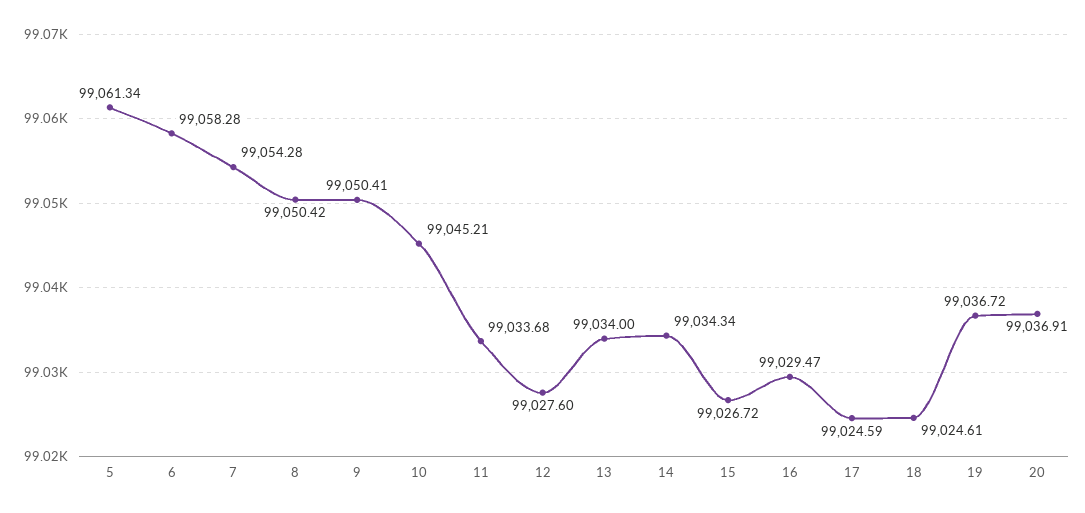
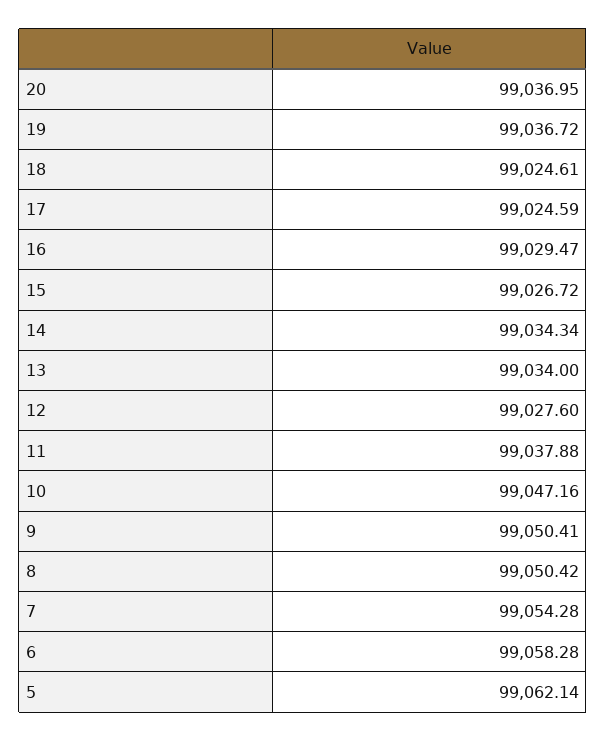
  {
-   "5": 99061.34,
+   "5": 99062.14,
    "6": 99058.28,
    "7": 99054.28,
    "8": 99050.42,
    "9": 99050.41,
-   "10": 99045.21,
+   "10": 99047.16,
-   "11": 99033.68,
+   "11": 99037.88,
    "12": 99027.6,
    "13": 99034,
    "14": 99034.34,
    "15": 99026.72,
    "16": 99029.47,
    "17": 99024.59,
    "18": 99024.61,
    "19": 99036.72,
-   "20": 99036.91
+   "20": 99036.95
  }

